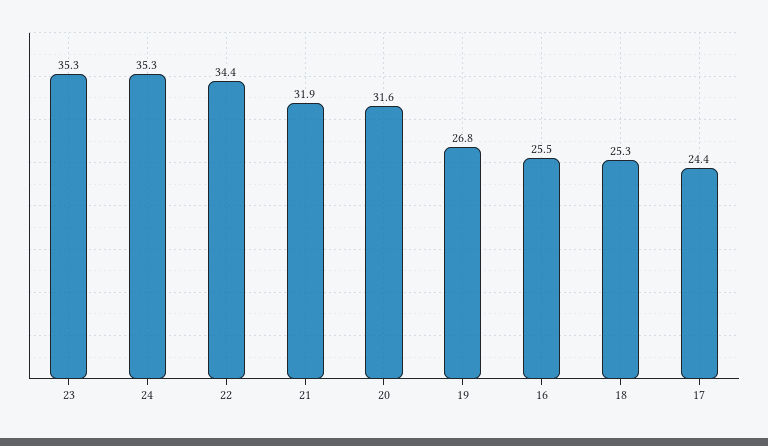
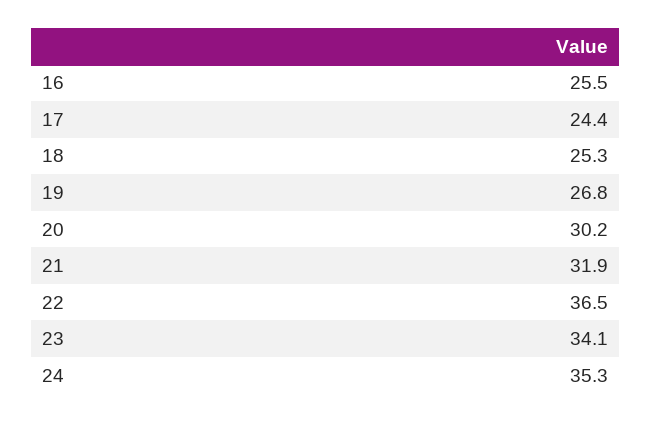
  {
-   "23": 35.3,
+   "23": 34.1,
    "24": 35.3,
-   "22": 34.4,
+   "22": 36.5,
    "21": 31.9,
-   "20": 31.6,
+   "20": 30.2,
    "19": 26.8,
    "16": 25.5,
    "18": 25.3,
    "17": 24.4
  }

